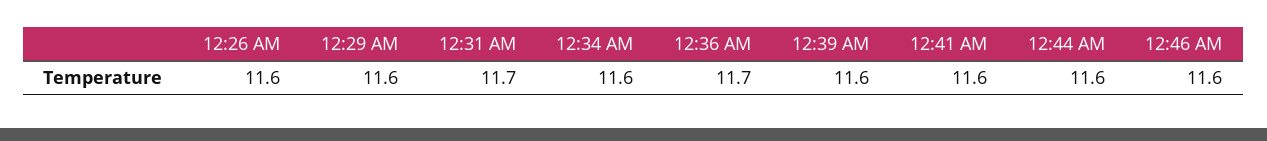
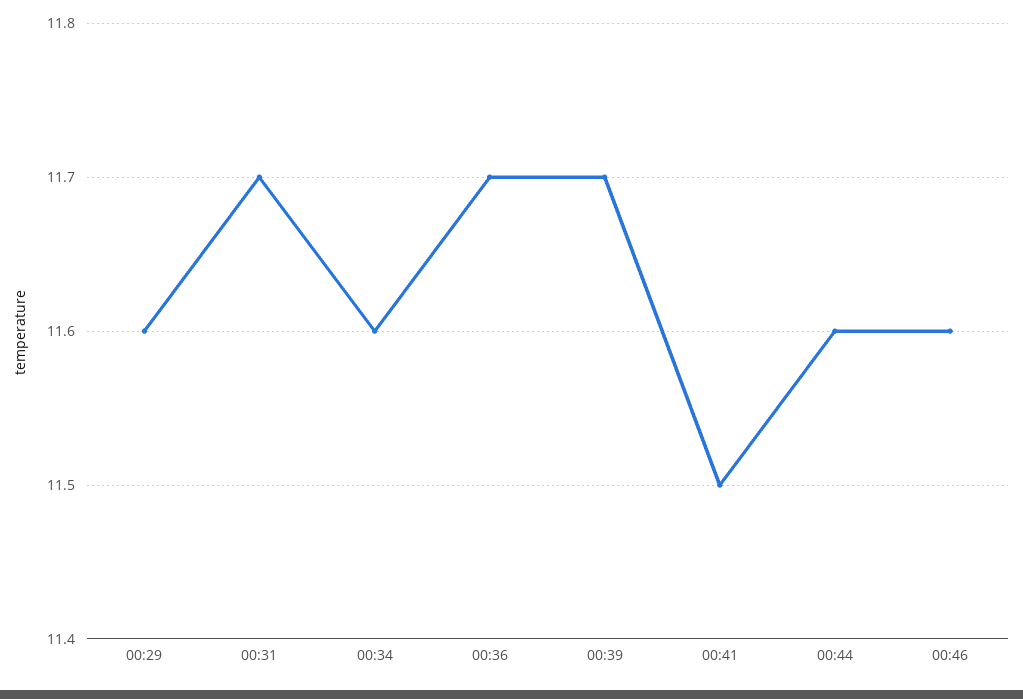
  {
-   "12:26 AM": 11.6,
    "12:29 AM": 11.6,
    "12:31 AM": 11.7,
    "12:34 AM": 11.6,
    "12:36 AM": 11.7,
-   "12:39 AM": 11.6,
+   "12:39 AM": 11.7,
-   "12:41 AM": 11.6,
+   "12:41 AM": 11.5,
    "12:44 AM": 11.6,
    "12:46 AM": 11.6
  }

